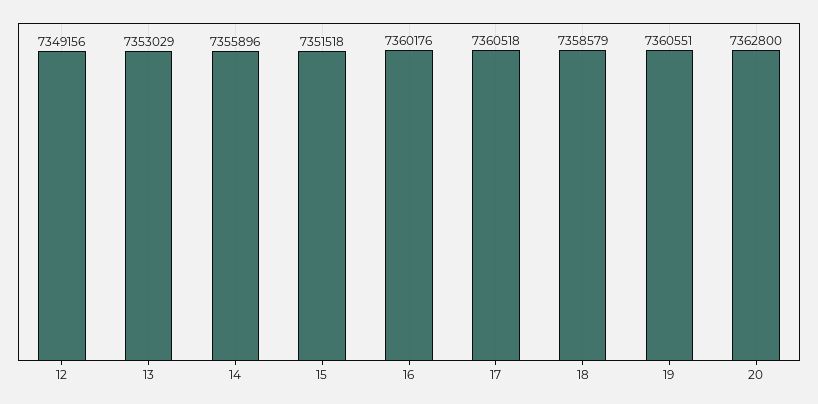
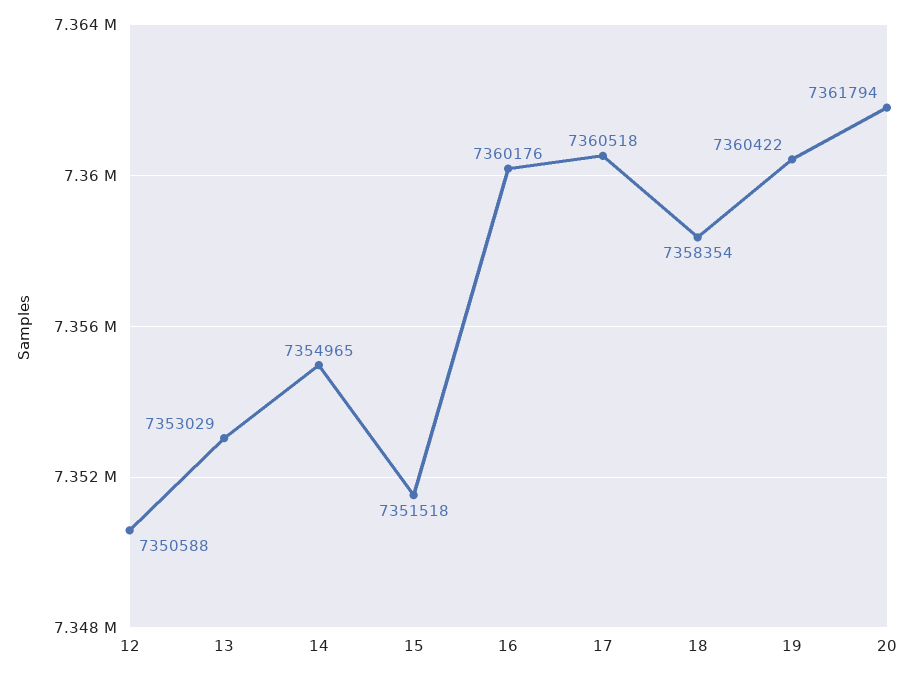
  {
-   "12": 7349156,
+   "12": 7350588,
    "13": 7353029,
-   "14": 7355896,
+   "14": 7354965,
    "15": 7351518,
    "16": 7360176,
    "17": 7360518,
-   "18": 7358579,
+   "18": 7358354,
-   "19": 7360551,
+   "19": 7360422,
-   "20": 7362800
+   "20": 7361794
  }

